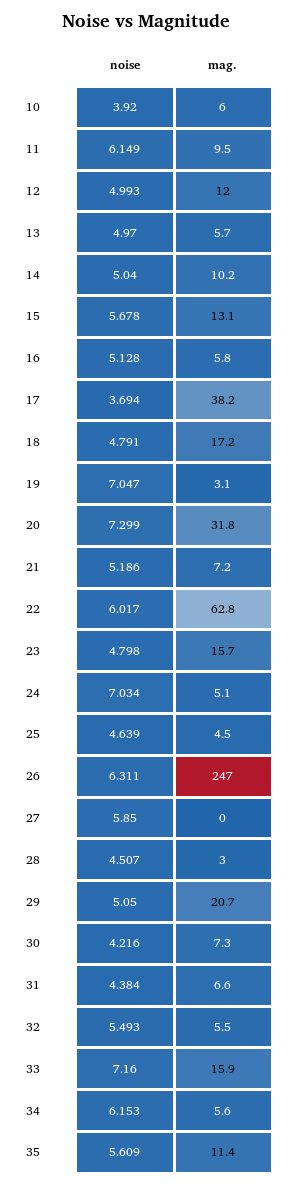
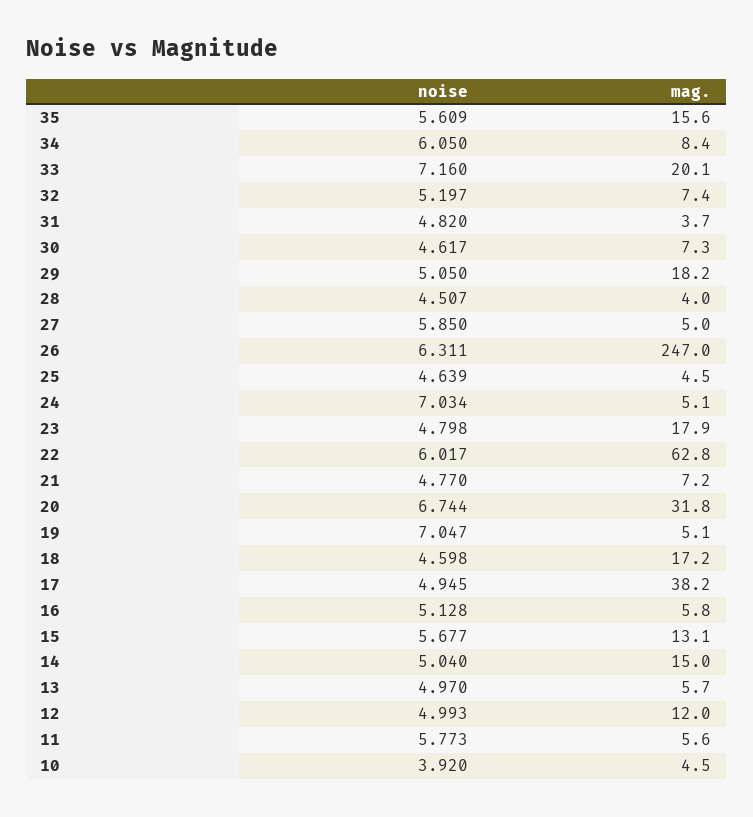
  {
    "noise": {
      "10": 3.92,
-     "11": 6.149,
+     "11": 5.773,
      "12": 4.993,
      "13": 4.97,
      "14": 5.04,
-     "15": 5.678,
+     "15": 5.677,
      "16": 5.128,
-     "17": 3.694,
+     "17": 4.945,
-     "18": 4.791,
+     "18": 4.598,
      "19": 7.047,
-     "20": 7.299,
+     "20": 6.744,
-     "21": 5.186,
+     "21": 4.77,
      "22": 6.017,
      "23": 4.798,
      "24": 7.034,
      "25": 4.639,
      "26": 6.311,
      "27": 5.85,
      "28": 4.507,
      "29": 5.05,
-     "30": 4.216,
+     "30": 4.617,
-     "31": 4.384,
+     "31": 4.82,
-     "32": 5.493,
+     "32": 5.197,
      "33": 7.16,
-     "34": 6.153,
+     "34": 6.05,
      "35": 5.609
    },
    "mag.": {
-     "10": 6,
+     "10": 4.5,
-     "11": 9.5,
+     "11": 5.6,
      "12": 12,
      "13": 5.7,
-     "14": 10.2,
+     "14": 15,
      "15": 13.1,
      "16": 5.8,
      "17": 38.2,
      "18": 17.2,
-     "19": 3.1,
+     "19": 5.1,
      "20": 31.8,
      "21": 7.2,
      "22": 62.8,
-     "23": 15.7,
+     "23": 17.9,
      "24": 5.1,
      "25": 4.5,
      "26": 247,
-     "27": 0,
+     "27": 5,
-     "28": 3,
+     "28": 4,
-     "29": 20.7,
+     "29": 18.2,
      "30": 7.3,
-     "31": 6.6,
+     "31": 3.7,
-     "32": 5.5,
+     "32": 7.4,
-     "33": 15.9,
+     "33": 20.1,
-     "34": 5.6,
+     "34": 8.4,
-     "35": 11.4
+     "35": 15.6
    }
  }

